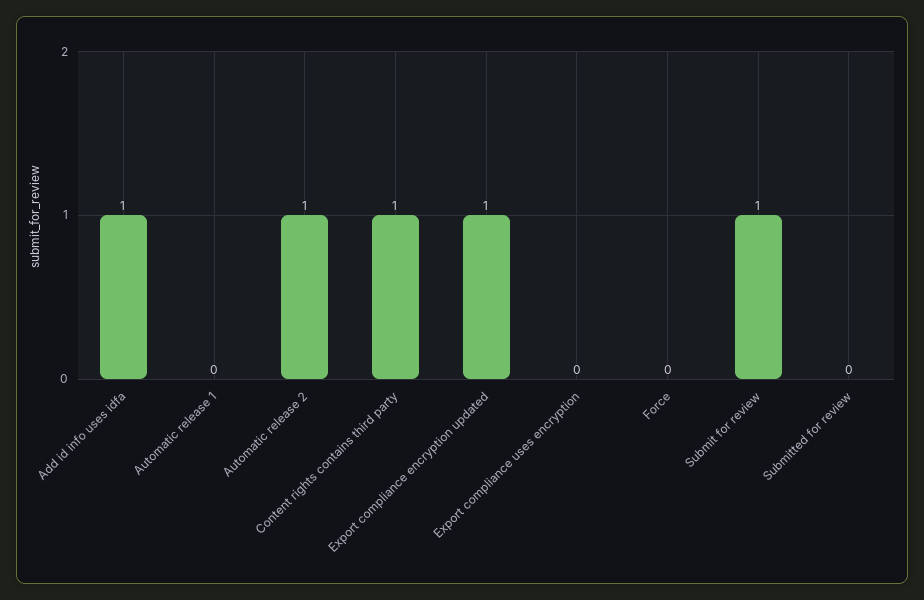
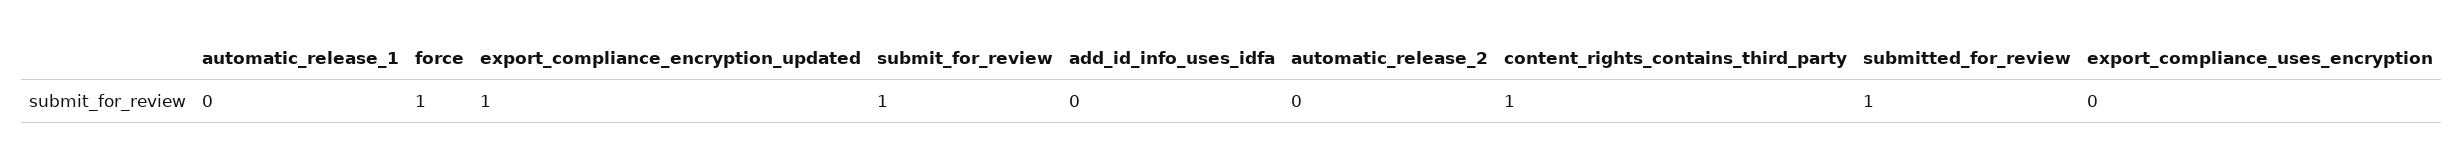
  {
-   "Add id info uses idfa": 1,
+   "Add id info uses idfa": 0,
    "Automatic release 1": 0,
-   "Automatic release 2": 1,
+   "Automatic release 2": 0,
    "Content rights contains third party": 1,
    "Export compliance encryption updated": 1,
    "Export compliance uses encryption": 0,
-   "Force": 0,
+   "Force": 1,
    "Submit for review": 1,
-   "Submitted for review": 0
+   "Submitted for review": 1
  }

